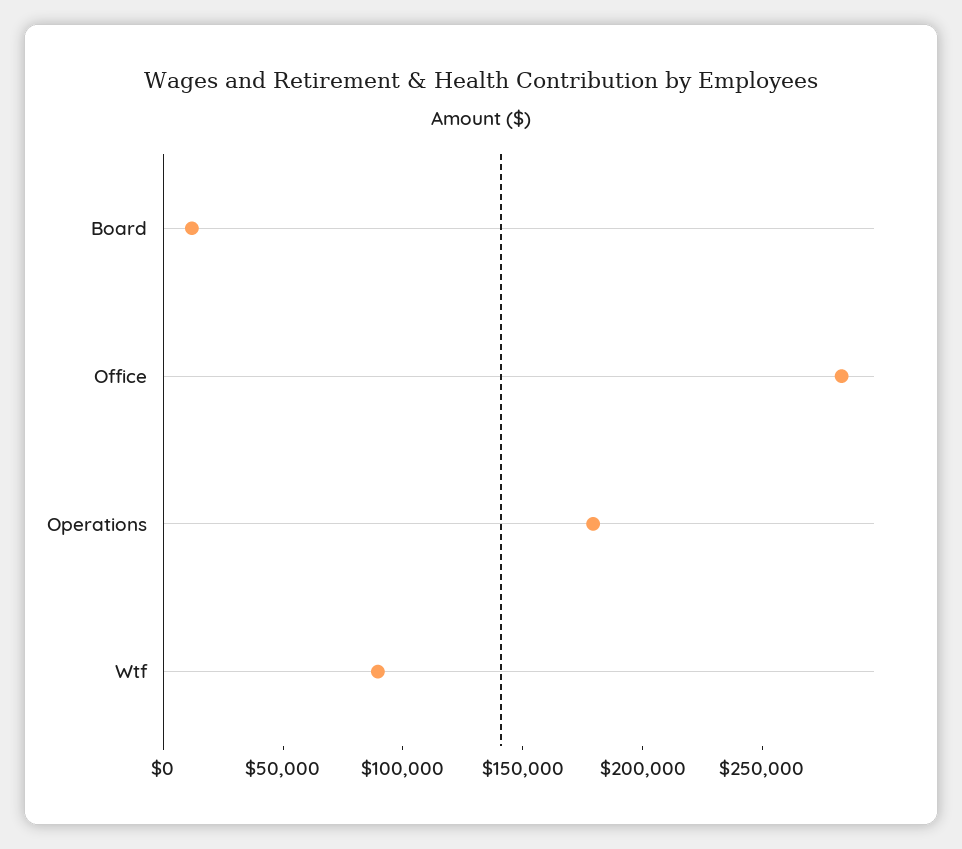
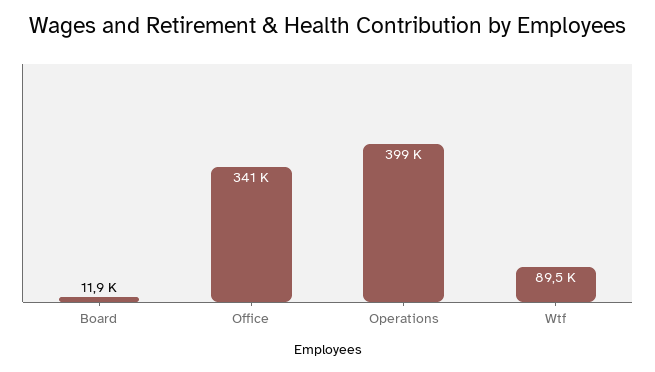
  {
    "Board": 11900,
-   "Office": 280000,
+   "Office": 341000,
-   "Operations": 180000,
+   "Operations": 399000,
    "Wtf": 89500
  }

